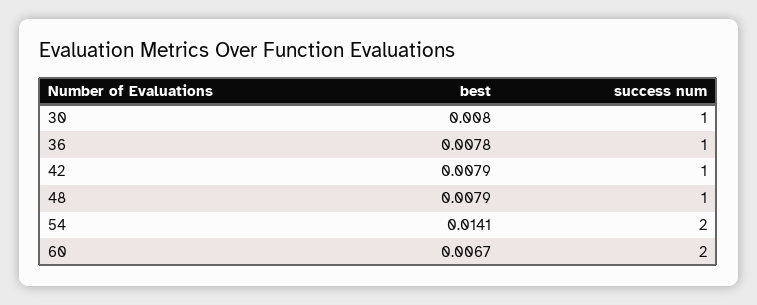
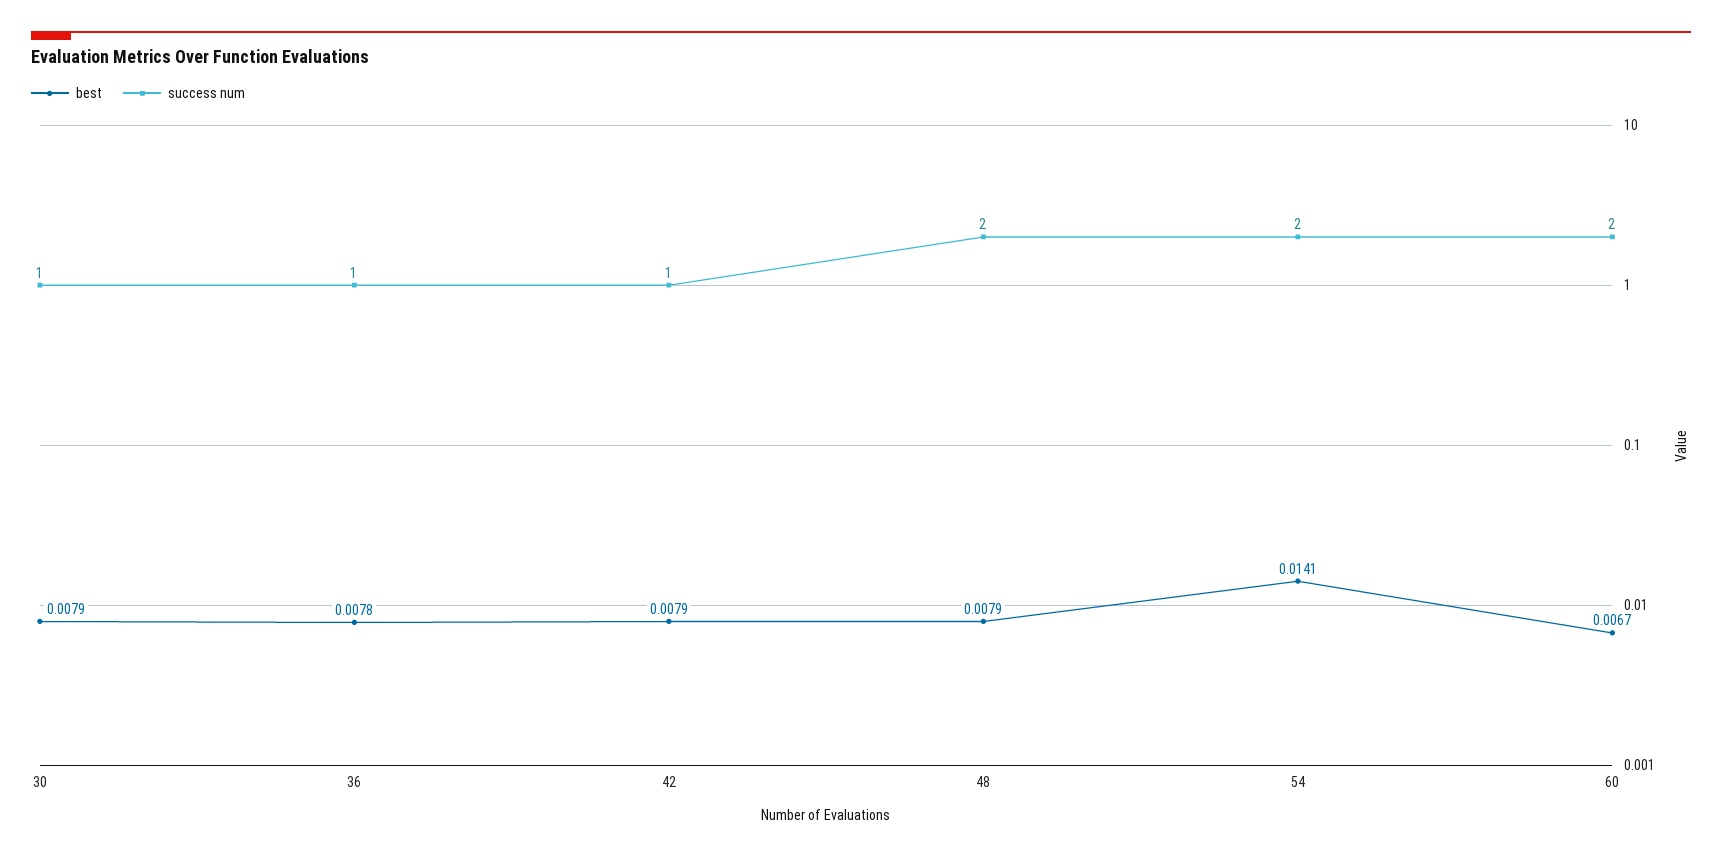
  {
    "best": {
-     "30": 0.008,
+     "30": 0.0079,
      "36": 0.0078,
      "42": 0.0079,
      "48": 0.0079,
      "54": 0.0141,
      "60": 0.0067
    },
    "success num": {
      "30": 1,
      "36": 1,
      "42": 1,
-     "48": 1,
+     "48": 2,
      "54": 2,
      "60": 2
    }
  }

